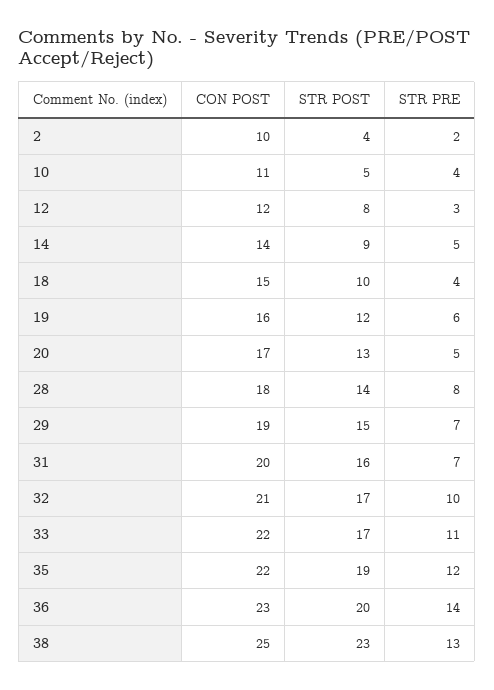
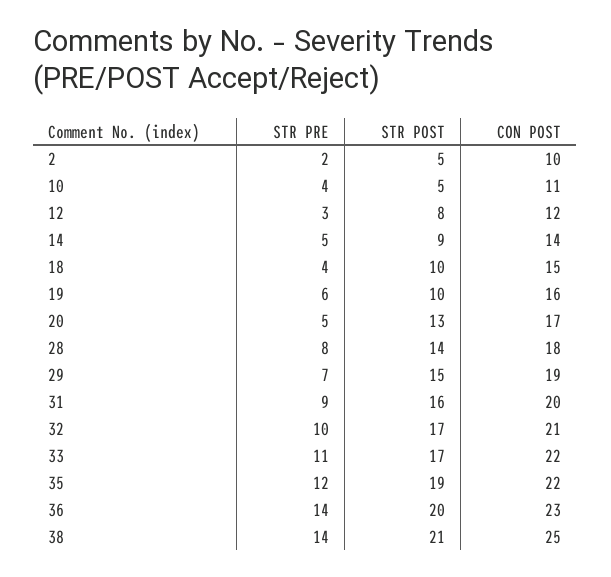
  {
    "CON POST": {
      "2": 10,
      "10": 11,
      "12": 12,
      "14": 14,
      "18": 15,
      "19": 16,
      "20": 17,
      "28": 18,
      "29": 19,
      "31": 20,
      "32": 21,
      "33": 22,
      "35": 22,
      "36": 23,
      "38": 25
    },
    "STR POST": {
-     "2": 4,
+     "2": 5,
      "10": 5,
      "12": 8,
      "14": 9,
      "18": 10,
-     "19": 12,
+     "19": 10,
      "20": 13,
      "28": 14,
      "29": 15,
      "31": 16,
      "32": 17,
      "33": 17,
      "35": 19,
      "36": 20,
-     "38": 23
+     "38": 21
    },
    "STR PRE": {
      "2": 2,
      "10": 4,
      "12": 3,
      "14": 5,
      "18": 4,
      "19": 6,
      "20": 5,
      "28": 8,
      "29": 7,
-     "31": 7,
+     "31": 9,
      "32": 10,
      "33": 11,
      "35": 12,
      "36": 14,
-     "38": 13
+     "38": 14
    }
  }

